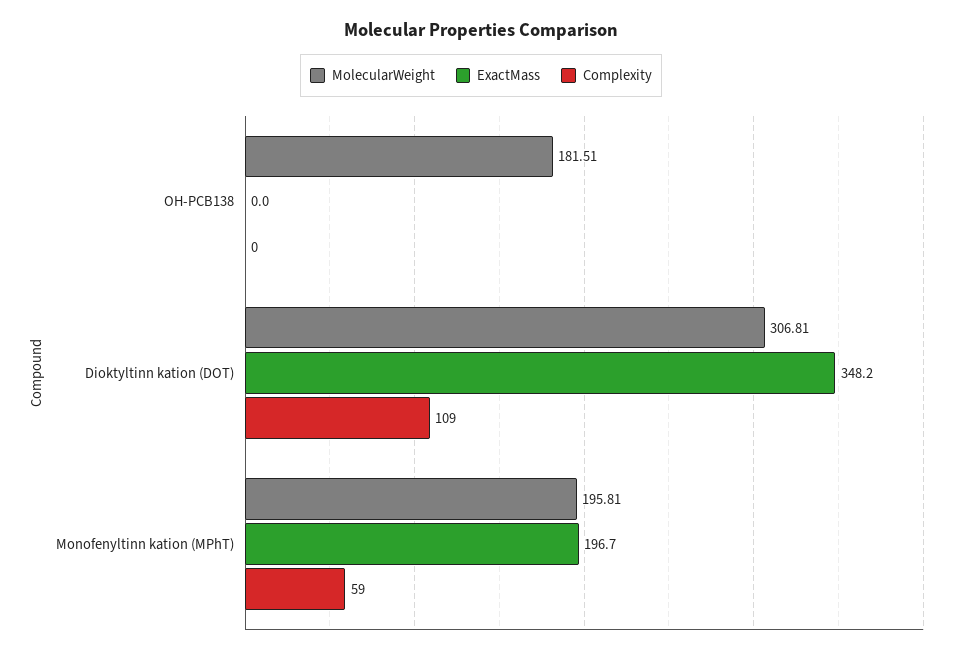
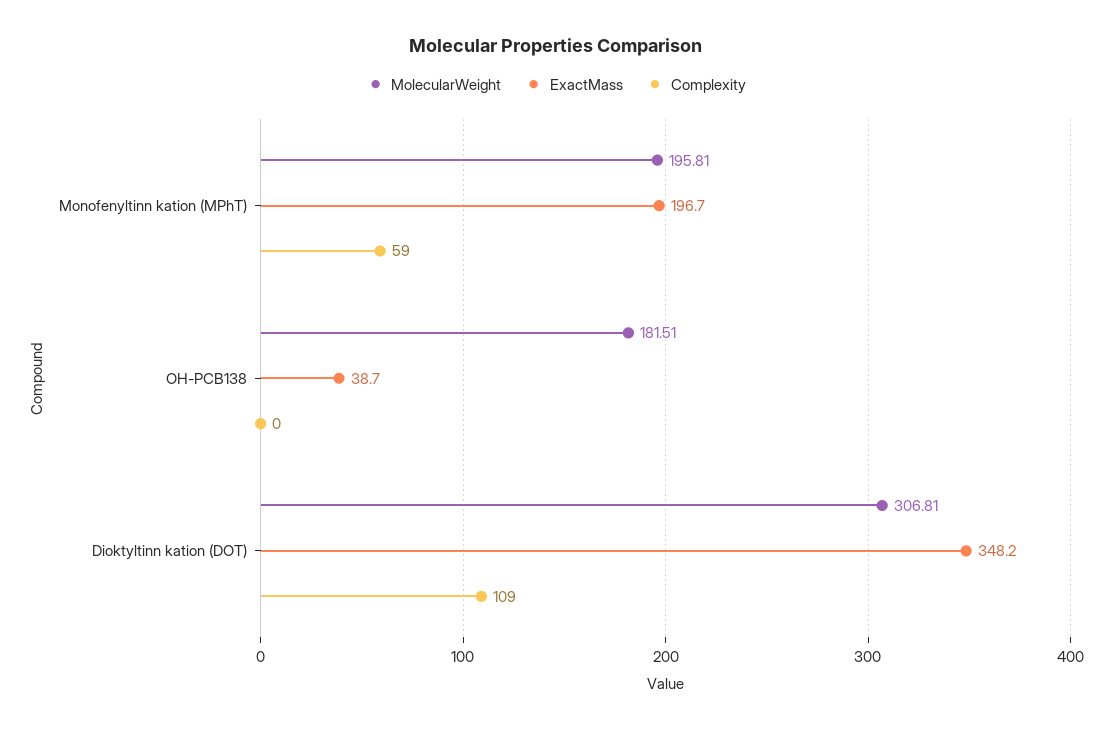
  {
    "MolecularWeight": {
      "OH-PCB138": 181.51,
      "Dioktyltinn kation (DOT)": 306.81,
      "Monofenyltinn kation (MPhT)": 195.81
    },
    "ExactMass": {
-     "OH-PCB138": 0,
+     "OH-PCB138": 38.7,
      "Dioktyltinn kation (DOT)": 348.2,
      "Monofenyltinn kation (MPhT)": 196.7
    },
    "Complexity": {
      "OH-PCB138": 0,
      "Dioktyltinn kation (DOT)": 109,
      "Monofenyltinn kation (MPhT)": 59
    }
  }

